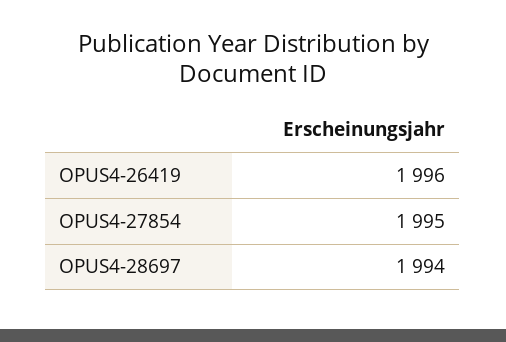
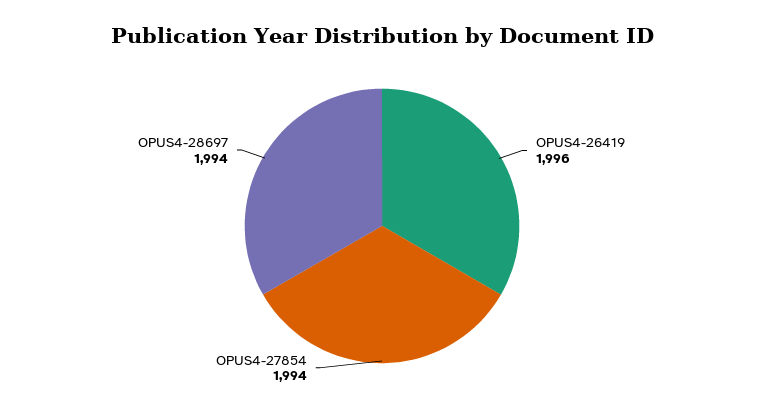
  {
    "OPUS4-26419": 1996,
-   "OPUS4-27854": 1995,
+   "OPUS4-27854": 1994,
    "OPUS4-28697": 1994
  }

